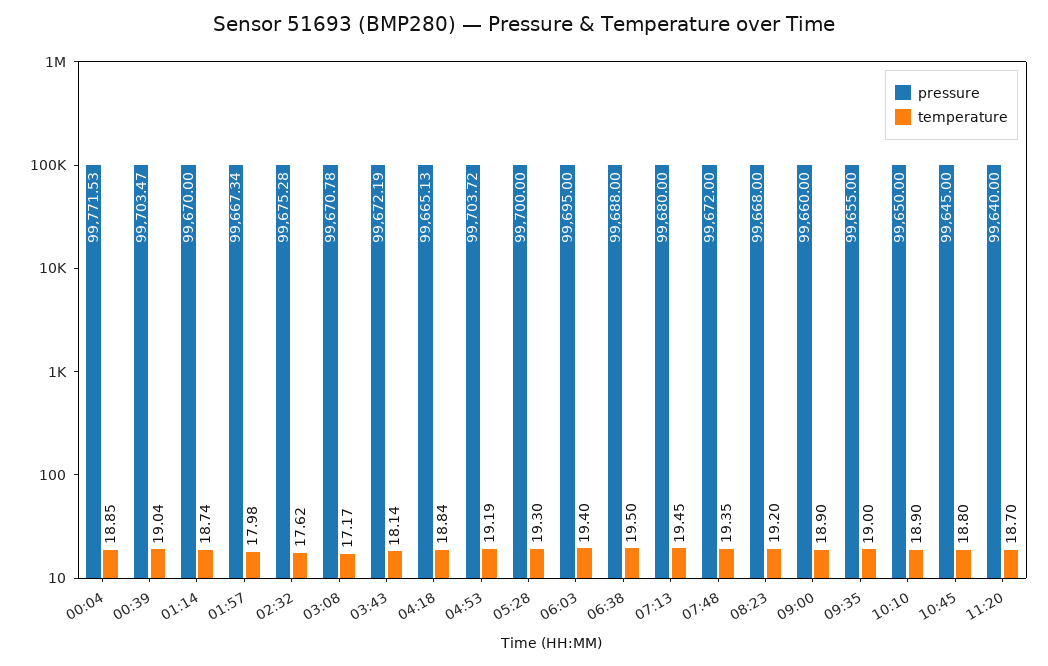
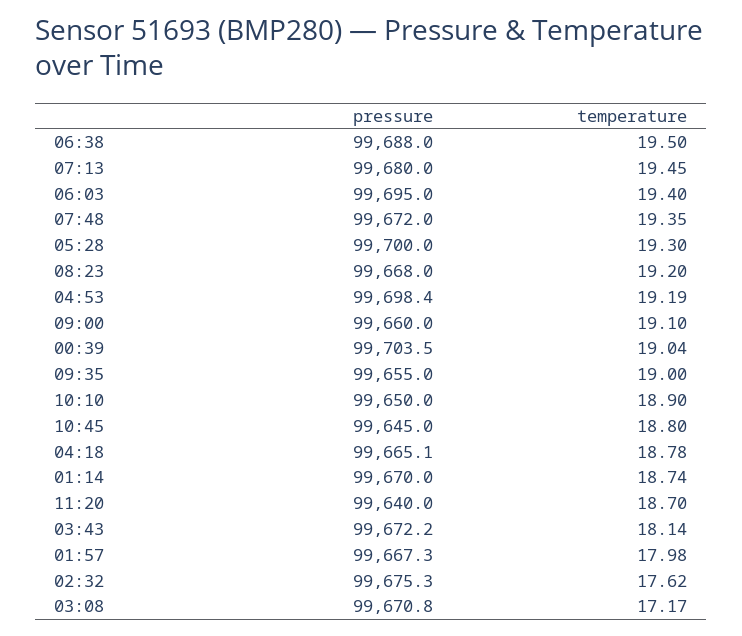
  {
    "pressure": {
-     "00:04": 99771.53,
      "00:39": 99703.47,
      "01:14": 99670,
      "01:57": 99667.34,
      "02:32": 99675.28,
      "03:08": 99670.78,
      "03:43": 99672.19,
      "04:18": 99665.13,
-     "04:53": 99703.72,
+     "04:53": 99698.4,
      "05:28": 99700,
      "06:03": 99695,
      "06:38": 99688,
      "07:13": 99680,
      "07:48": 99672,
      "08:23": 99668,
      "09:00": 99660,
      "09:35": 99655,
      "10:10": 99650,
      "10:45": 99645,
      "11:20": 99640
    },
    "temperature": {
-     "00:04": 18.85,
      "00:39": 19.04,
      "01:14": 18.74,
      "01:57": 17.98,
      "02:32": 17.62,
      "03:08": 17.17,
      "03:43": 18.14,
-     "04:18": 18.84,
+     "04:18": 18.78,
      "04:53": 19.19,
      "05:28": 19.3,
      "06:03": 19.4,
      "06:38": 19.5,
      "07:13": 19.45,
      "07:48": 19.35,
      "08:23": 19.2,
-     "09:00": 18.9,
+     "09:00": 19.1,
      "09:35": 19,
      "10:10": 18.9,
      "10:45": 18.8,
      "11:20": 18.7
    }
  }

